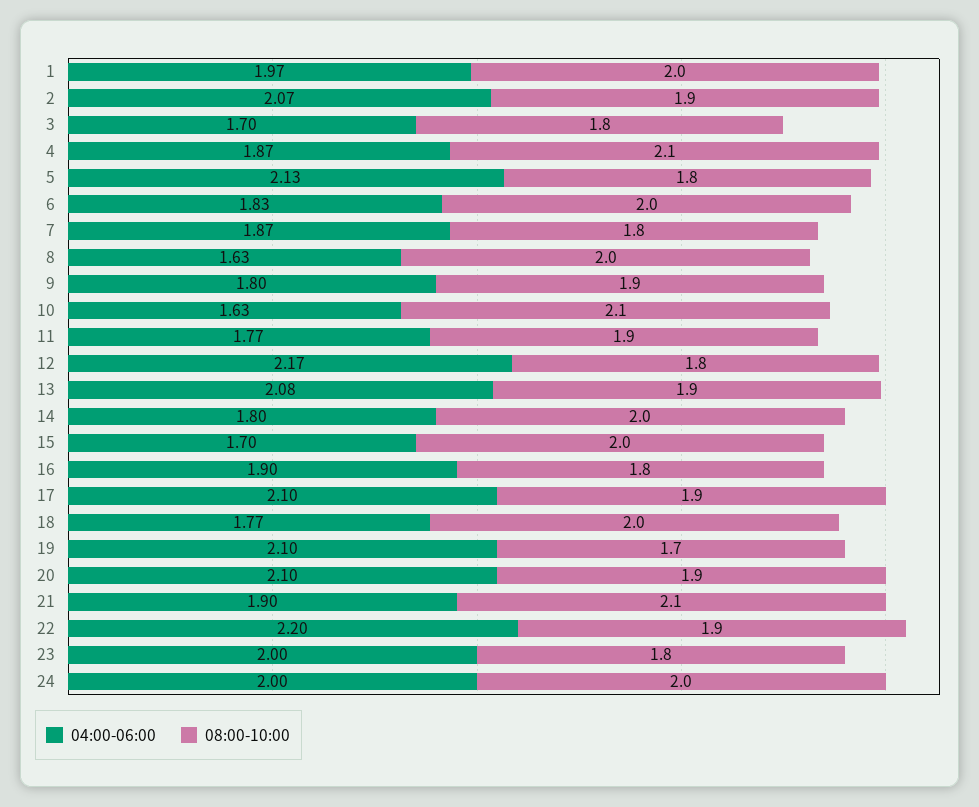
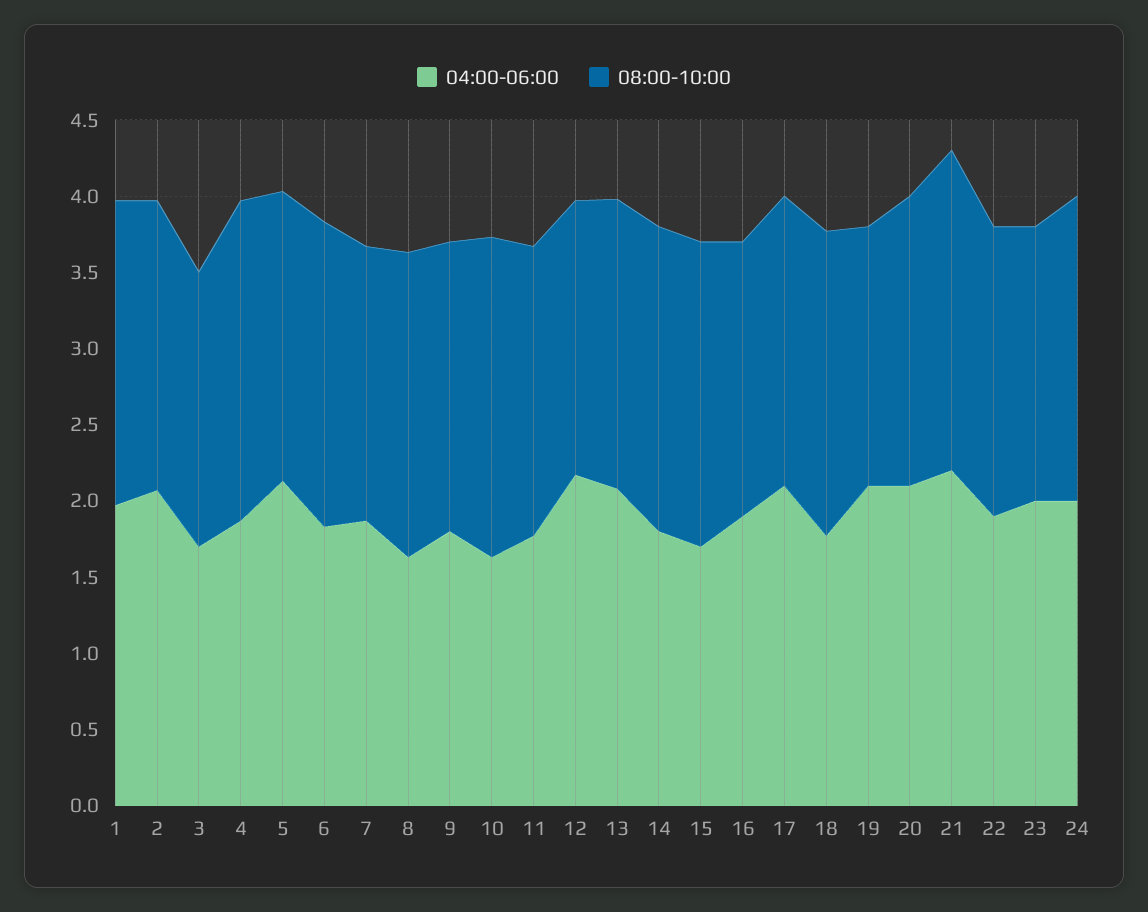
  {
    "04:00-06:00": {
      "1": 1.97,
      "2": 2.07,
      "3": 1.7,
      "4": 1.87,
      "5": 2.13,
      "6": 1.83,
      "7": 1.87,
      "8": 1.63,
      "9": 1.8,
      "10": 1.63,
      "11": 1.77,
      "12": 2.17,
      "13": 2.08,
      "14": 1.8,
      "15": 1.7,
      "16": 1.9,
      "17": 2.1,
      "18": 1.77,
      "19": 2.1,
      "20": 2.1,
-     "21": 1.9,
+     "21": 2.2,
-     "22": 2.2,
+     "22": 1.9,
      "23": 2,
      "24": 2
    },
    "08:00-10:00": {
      "1": 2,
      "2": 1.9,
      "3": 1.8,
      "4": 2.1,
-     "5": 1.8,
+     "5": 1.9,
      "6": 2,
      "7": 1.8,
      "8": 2,
      "9": 1.9,
      "10": 2.1,
      "11": 1.9,
      "12": 1.8,
      "13": 1.9,
      "14": 2,
      "15": 2,
      "16": 1.8,
      "17": 1.9,
      "18": 2,
      "19": 1.7,
      "20": 1.9,
      "21": 2.1,
      "22": 1.9,
      "23": 1.8,
      "24": 2
    }
  }

